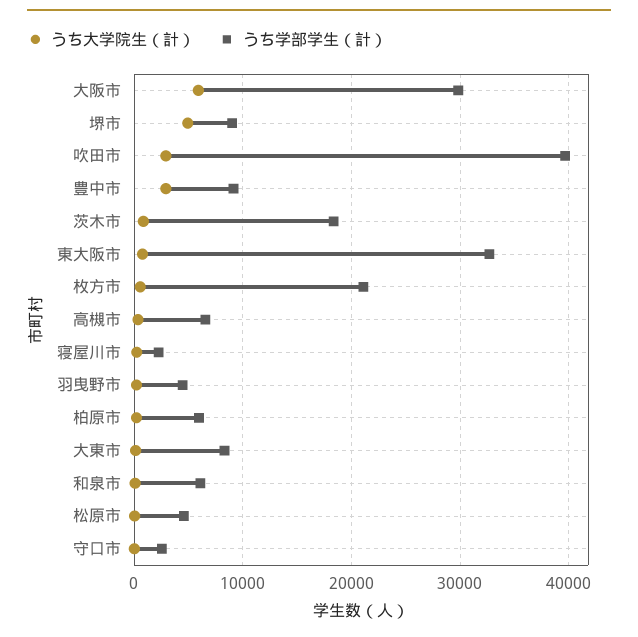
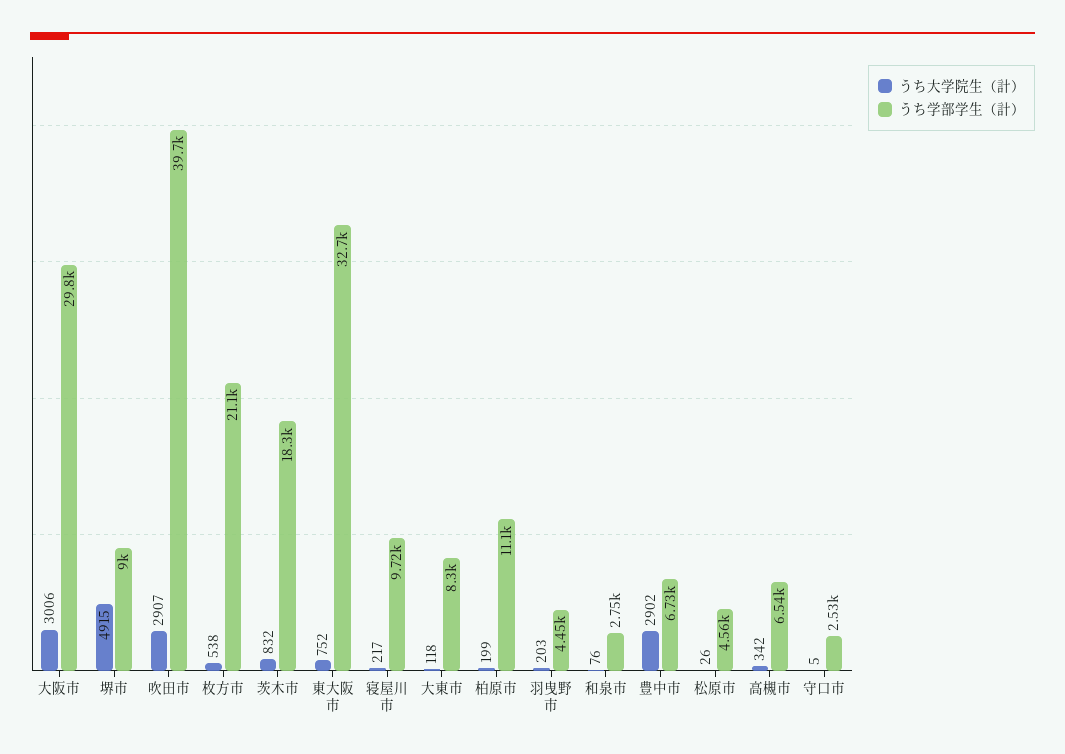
  {
    "うち大学院生（計）": {
-     "大阪市": 6000,
+     "大阪市": 3006,
      "堺市": 4915,
      "吹田市": 2907,
      "豊中市": 2902,
      "茨木市": 832,
      "東大阪市": 752,
      "枚方市": 538,
      "高槻市": 342,
      "寝屋川市": 217,
      "羽曳野市": 203,
      "柏原市": 199,
      "大東市": 118,
      "和泉市": 76,
      "松原市": 26,
      "守口市": 5
    },
    "うち学部学生（計）": {
      "大阪市": 29800,
      "堺市": 9000,
      "吹田市": 39700,
-     "豊中市": 9000,
+     "豊中市": 6730,
      "茨木市": 18300,
      "東大阪市": 32700,
      "枚方市": 21100,
      "高槻市": 6540,
-     "寝屋川市": 2000,
+     "寝屋川市": 9720,
      "羽曳野市": 4450,
-     "柏原市": 6000,
+     "柏原市": 11100,
      "大東市": 8300,
-     "和泉市": 6000,
+     "和泉市": 2750,
      "松原市": 4560,
      "守口市": 2530
    }
  }

